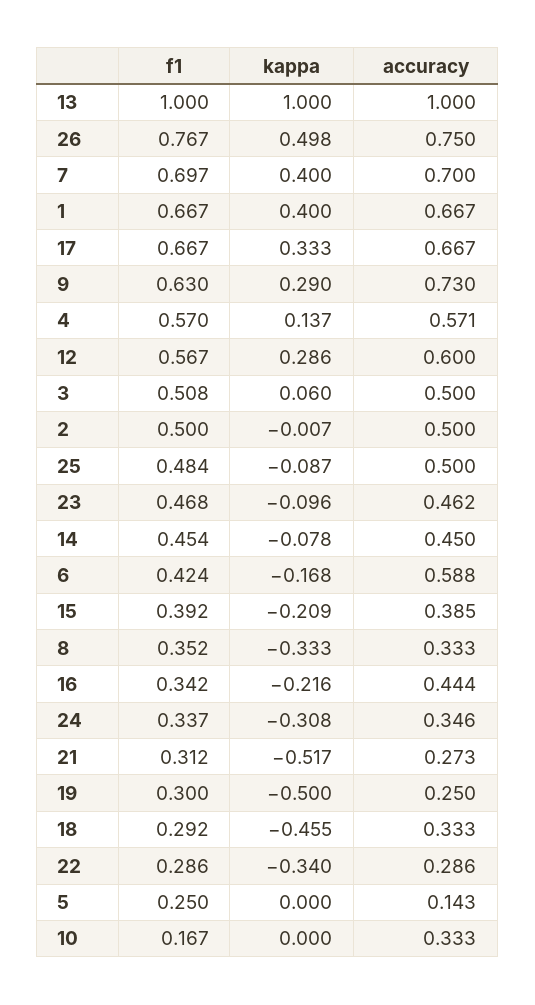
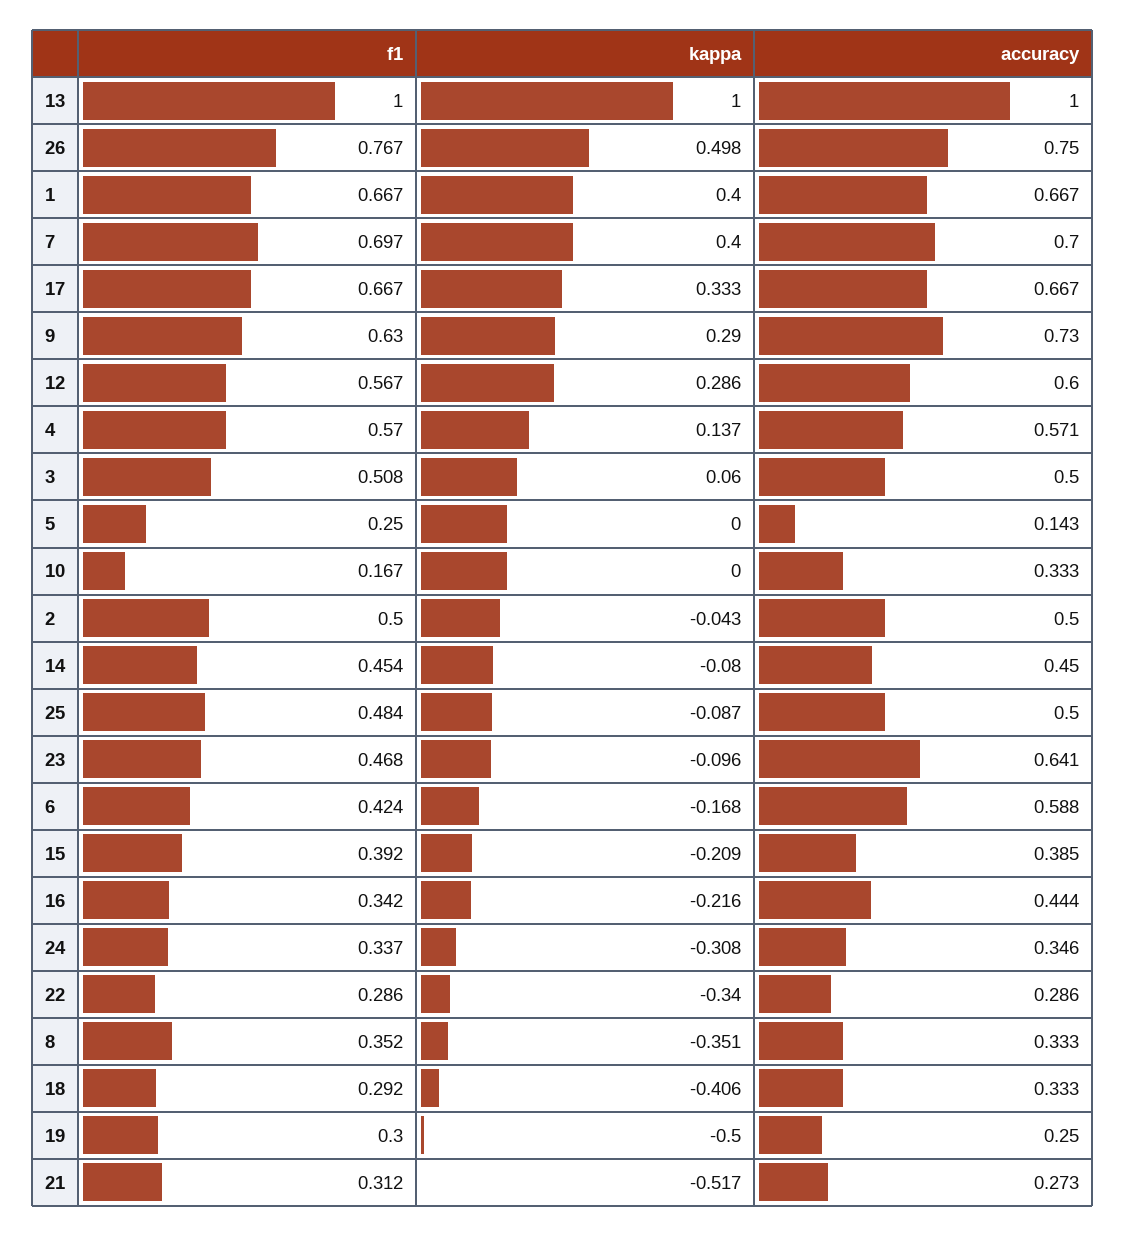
  {
    "f1": {
      "13": 1,
      "26": 0.767,
      "7": 0.697,
      "1": 0.667,
      "17": 0.667,
      "9": 0.63,
      "4": 0.57,
      "12": 0.567,
      "3": 0.508,
      "2": 0.5,
      "25": 0.484,
      "23": 0.468,
      "14": 0.454,
      "6": 0.424,
      "15": 0.392,
      "8": 0.352,
      "16": 0.342,
      "24": 0.337,
      "21": 0.312,
      "19": 0.3,
      "18": 0.292,
      "22": 0.286,
      "5": 0.25,
      "10": 0.167
    },
    "kappa": {
      "13": 1,
      "26": 0.498,
      "7": 0.4,
      "1": 0.4,
      "17": 0.333,
      "9": 0.29,
      "4": 0.137,
      "12": 0.286,
      "3": 0.06,
-     "2": -0.007,
+     "2": -0.043,
      "25": -0.087,
      "23": -0.096,
-     "14": -0.078,
+     "14": -0.08,
      "6": -0.168,
      "15": -0.209,
-     "8": -0.333,
+     "8": -0.351,
      "16": -0.216,
      "24": -0.308,
      "21": -0.517,
      "19": -0.5,
-     "18": -0.455,
+     "18": -0.406,
      "22": -0.34,
      "5": 0,
      "10": 0
    },
    "accuracy": {
      "13": 1,
      "26": 0.75,
      "7": 0.7,
      "1": 0.667,
      "17": 0.667,
      "9": 0.73,
      "4": 0.571,
      "12": 0.6,
      "3": 0.5,
      "2": 0.5,
      "25": 0.5,
-     "23": 0.462,
+     "23": 0.641,
      "14": 0.45,
      "6": 0.588,
      "15": 0.385,
      "8": 0.333,
      "16": 0.444,
      "24": 0.346,
      "21": 0.273,
      "19": 0.25,
      "18": 0.333,
      "22": 0.286,
      "5": 0.143,
      "10": 0.333
    }
  }

